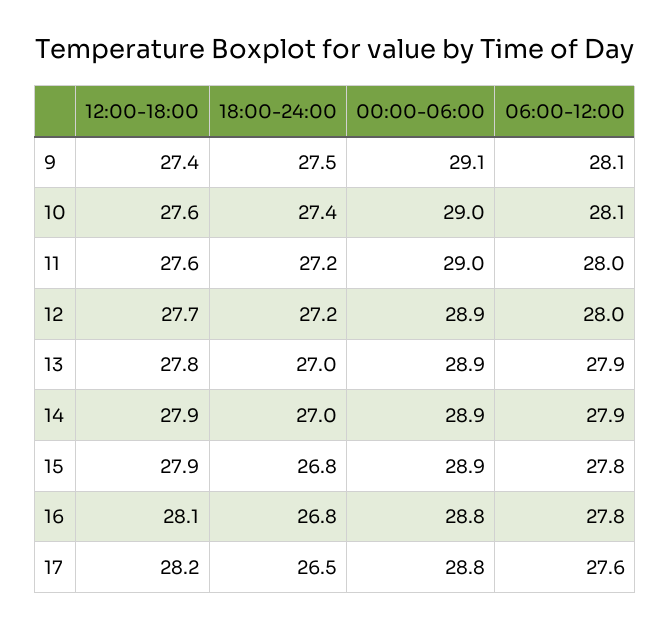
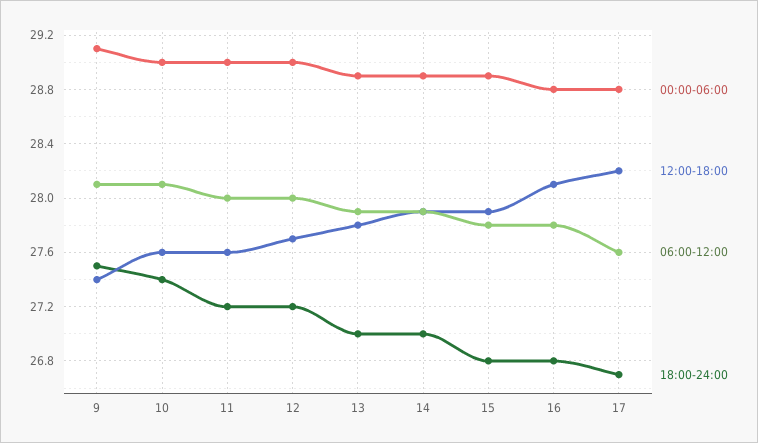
  {
    "12:00-18:00": {
      "9": 27.4,
      "10": 27.6,
      "11": 27.6,
      "12": 27.7,
      "13": 27.8,
      "14": 27.9,
      "15": 27.9,
      "16": 28.1,
      "17": 28.2
    },
    "18:00-24:00": {
      "9": 27.5,
      "10": 27.4,
      "11": 27.2,
      "12": 27.2,
      "13": 27,
      "14": 27,
      "15": 26.8,
      "16": 26.8,
-     "17": 26.5
+     "17": 26.7
    },
    "00:00-06:00": {
      "9": 29.1,
      "10": 29,
      "11": 29,
-     "12": 28.9,
+     "12": 29,
      "13": 28.9,
      "14": 28.9,
      "15": 28.9,
      "16": 28.8,
      "17": 28.8
    },
    "06:00-12:00": {
      "9": 28.1,
      "10": 28.1,
      "11": 28,
      "12": 28,
      "13": 27.9,
      "14": 27.9,
      "15": 27.8,
      "16": 27.8,
      "17": 27.6
    }
  }

